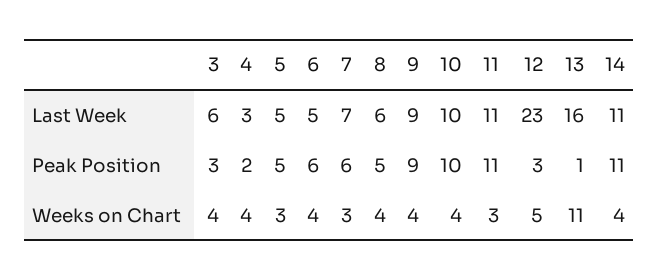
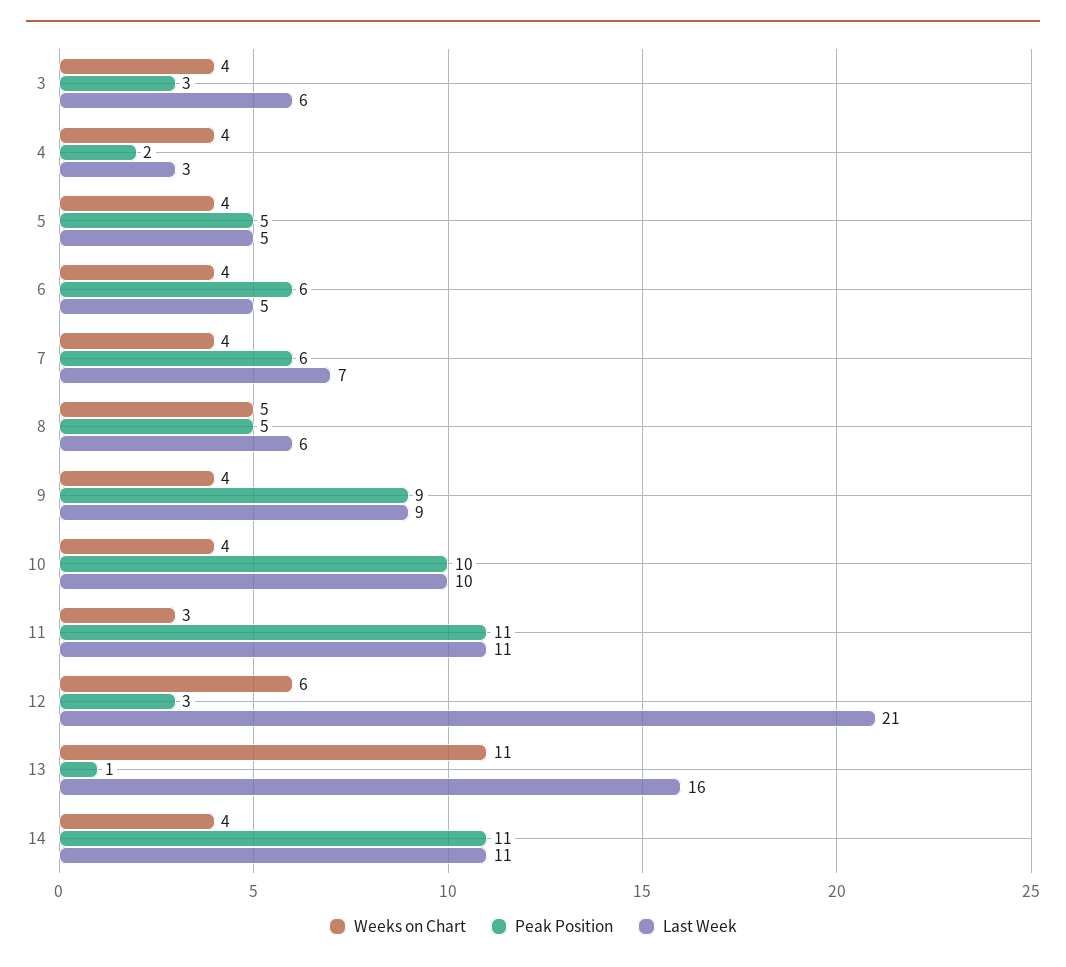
  {
    "Last Week": {
      "3": 6,
      "4": 3,
      "5": 5,
      "6": 5,
      "7": 7,
      "8": 6,
      "9": 9,
      "10": 10,
      "11": 11,
-     "12": 23,
+     "12": 21,
      "13": 16,
      "14": 11
    },
    "Peak Position": {
      "3": 3,
      "4": 2,
      "5": 5,
      "6": 6,
      "7": 6,
      "8": 5,
      "9": 9,
      "10": 10,
      "11": 11,
      "12": 3,
      "13": 1,
      "14": 11
    },
    "Weeks on Chart": {
      "3": 4,
      "4": 4,
-     "5": 3,
+     "5": 4,
      "6": 4,
-     "7": 3,
+     "7": 4,
-     "8": 4,
+     "8": 5,
      "9": 4,
      "10": 4,
      "11": 3,
-     "12": 5,
+     "12": 6,
      "13": 11,
      "14": 4
    }
  }

